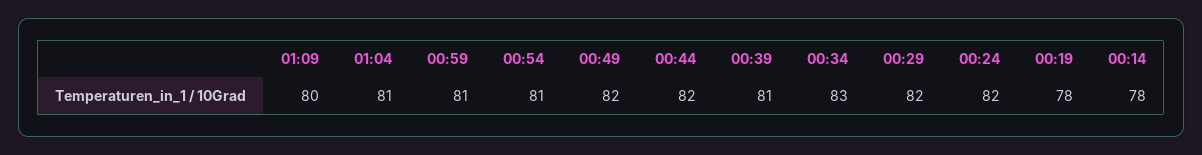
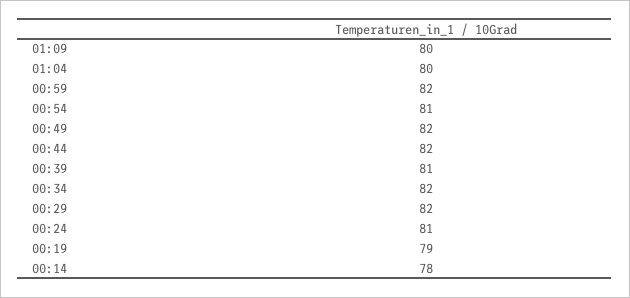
  {
    "01:09": 80,
-   "01:04": 81,
+   "01:04": 80,
-   "00:59": 81,
+   "00:59": 82,
    "00:54": 81,
    "00:49": 82,
    "00:44": 82,
    "00:39": 81,
-   "00:34": 83,
+   "00:34": 82,
    "00:29": 82,
-   "00:24": 82,
+   "00:24": 81,
-   "00:19": 78,
+   "00:19": 79,
    "00:14": 78
  }

